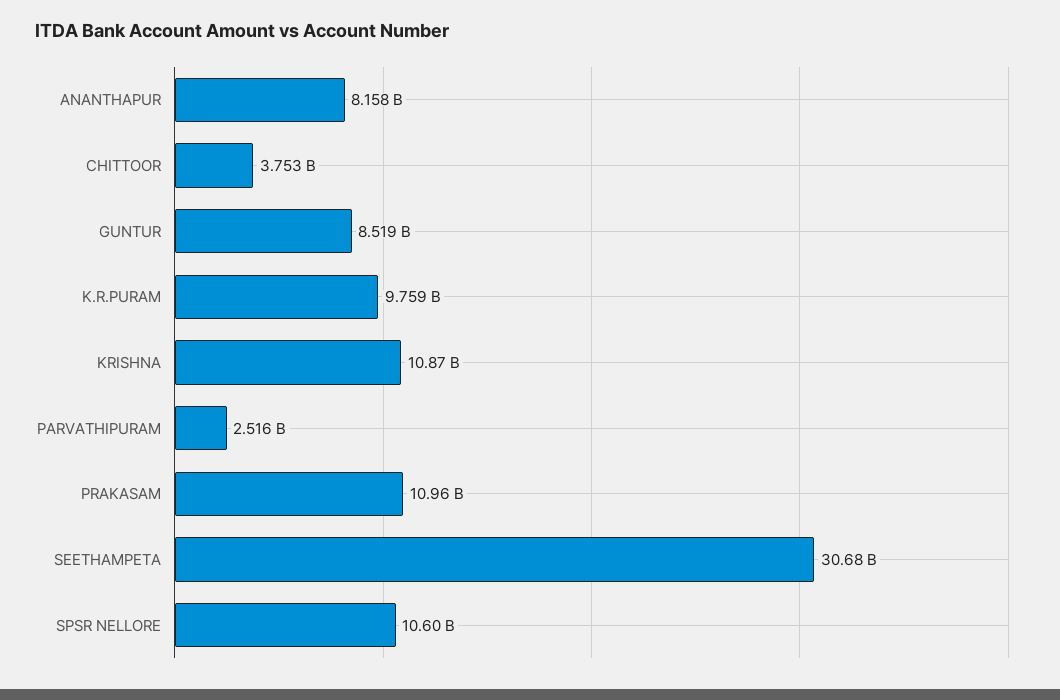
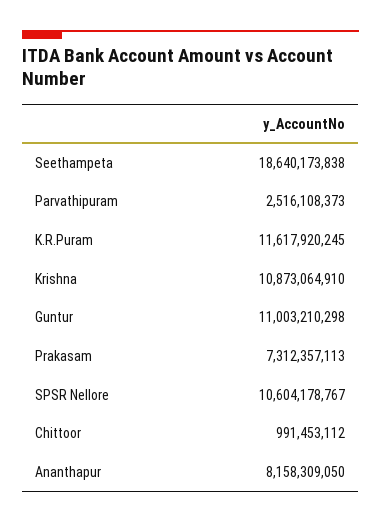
  {
    "ANANTHAPUR": 8158309050,
-   "CHITTOOR": 3753000000,
+   "CHITTOOR": 991453112,
-   "GUNTUR": 8519000000,
+   "GUNTUR": 11003210298,
-   "K.R.PURAM": 9759000000,
+   "K.R.PURAM": 11617920245,
    "KRISHNA": 10873064910,
    "PARVATHIPURAM": 2516108373,
-   "PRAKASAM": 10960000000,
+   "PRAKASAM": 7312357113,
-   "SEETHAMPETA": 30680000000,
+   "SEETHAMPETA": 18640173838,
    "SPSR NELLORE": 10604178767
  }

